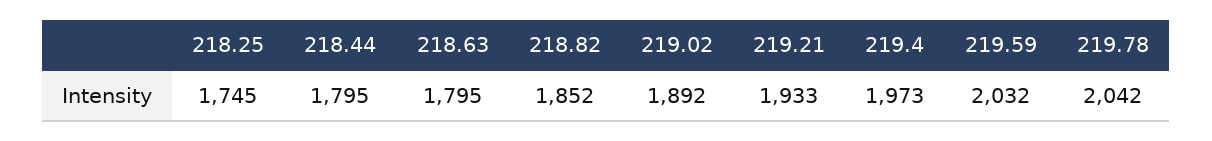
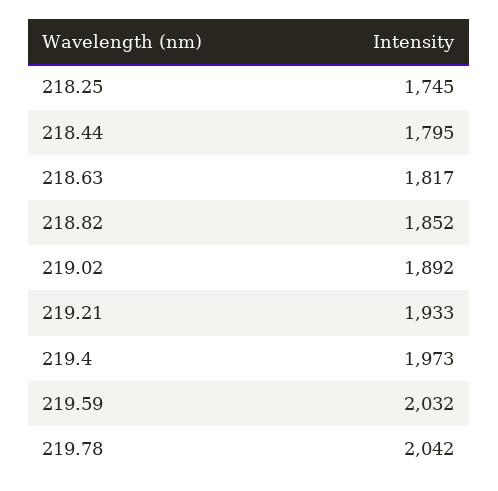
  {
    "218.25": 1745,
    "218.44": 1795,
-   "218.63": 1795,
+   "218.63": 1817,
    "218.82": 1852,
    "219.02": 1892,
    "219.21": 1933,
    "219.4": 1973,
    "219.59": 2032,
    "219.78": 2042
  }

